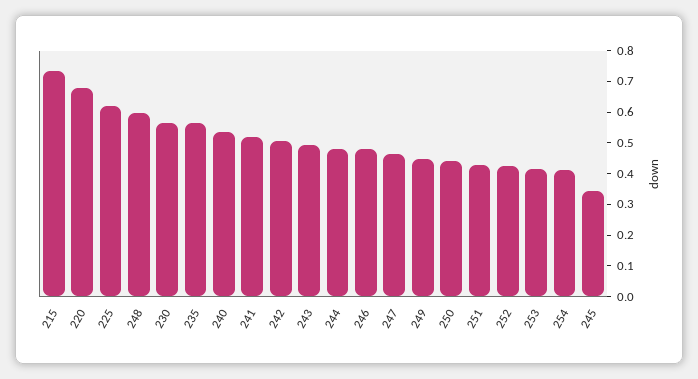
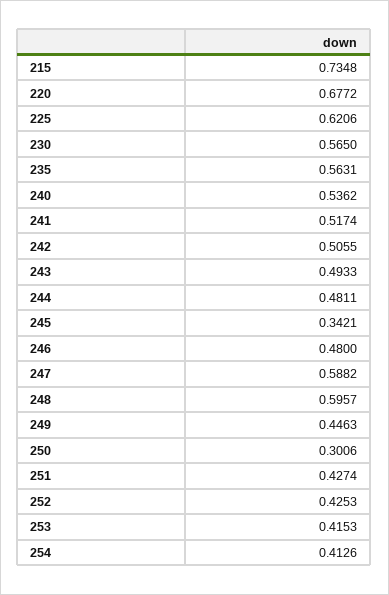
  {
    "215": 0.7348,
    "220": 0.6772,
    "225": 0.6206,
    "248": 0.5957,
    "230": 0.565,
    "235": 0.5631,
    "240": 0.5362,
    "241": 0.5174,
    "242": 0.5055,
    "243": 0.4933,
    "244": 0.4811,
    "246": 0.48,
-   "247": 0.45,
+   "247": 0.5882,
    "249": 0.4463,
-   "250": 0.45,
+   "250": 0.3006,
    "251": 0.4274,
    "252": 0.4253,
    "253": 0.4153,
    "254": 0.4126,
    "245": 0.3421
  }

